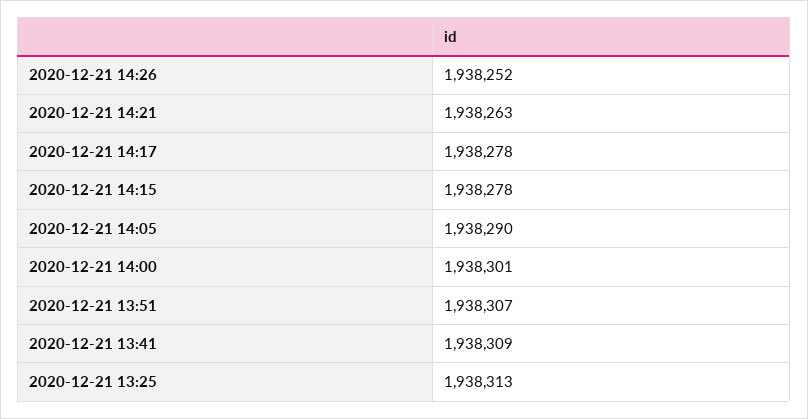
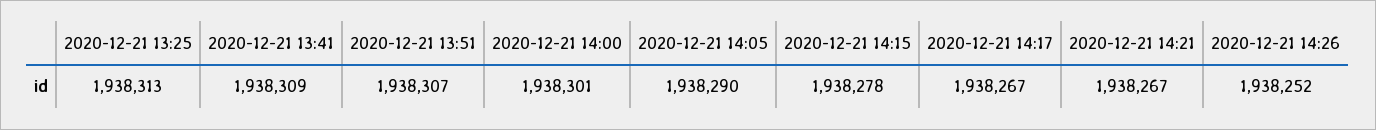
  {
    "2020-12-21 14:26": 1938252,
-   "2020-12-21 14:21": 1938263,
+   "2020-12-21 14:21": 1938267,
-   "2020-12-21 14:17": 1938278,
+   "2020-12-21 14:17": 1938267,
    "2020-12-21 14:15": 1938278,
    "2020-12-21 14:05": 1938290,
    "2020-12-21 14:00": 1938301,
    "2020-12-21 13:51": 1938307,
    "2020-12-21 13:41": 1938309,
    "2020-12-21 13:25": 1938313
  }

